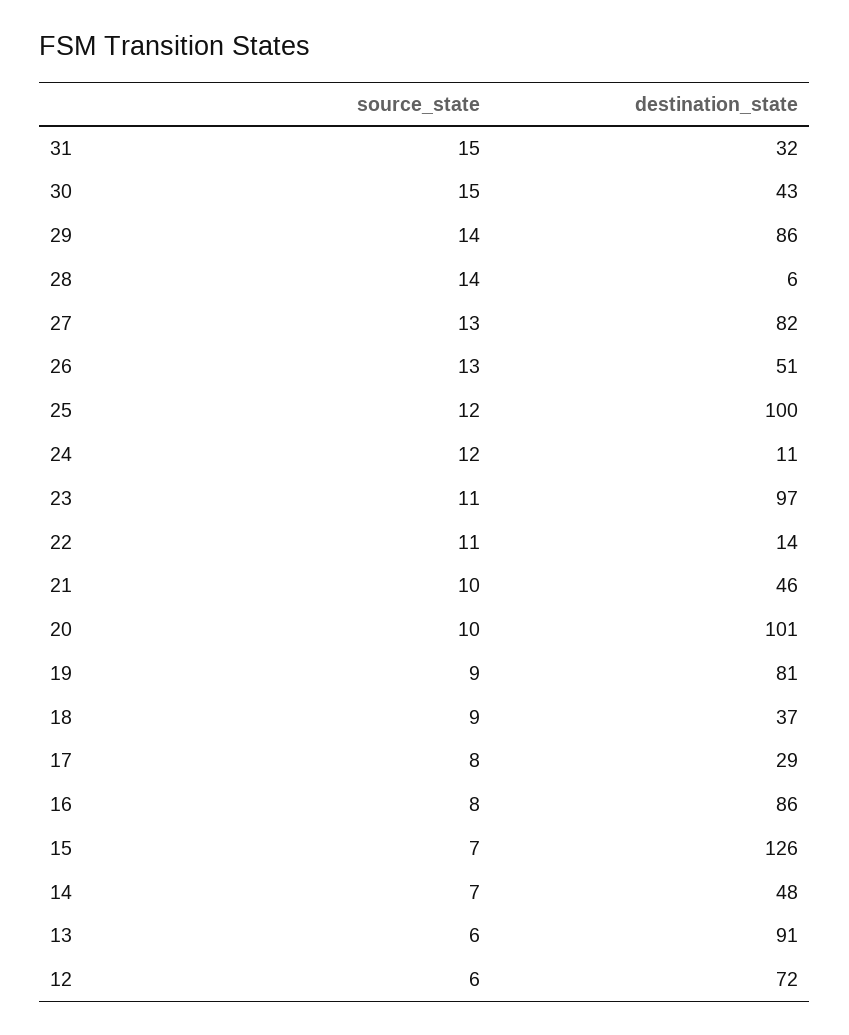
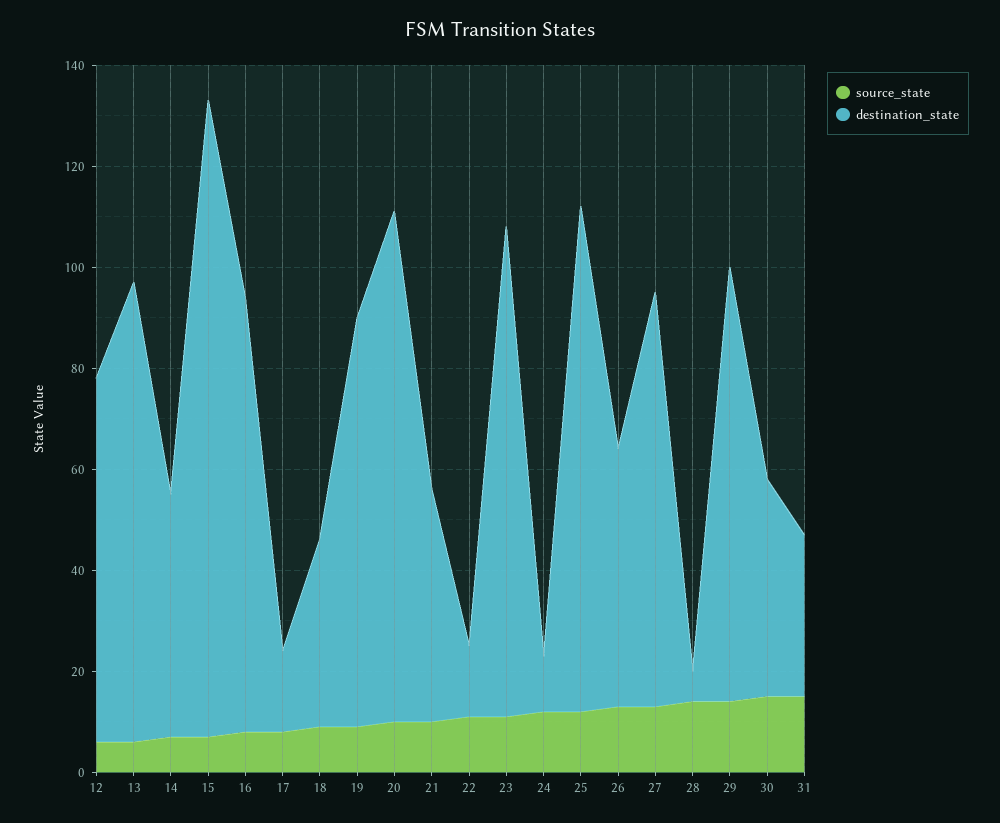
  {
    "source_state": {
      "31": 15,
      "30": 15,
      "29": 14,
      "28": 14,
      "27": 13,
      "26": 13,
      "25": 12,
      "24": 12,
      "23": 11,
      "22": 11,
      "21": 10,
      "20": 10,
      "19": 9,
      "18": 9,
      "17": 8,
      "16": 8,
      "15": 7,
      "14": 7,
      "13": 6,
      "12": 6
    },
    "destination_state": {
      "31": 32,
      "30": 43,
      "29": 86,
      "28": 6,
      "27": 82,
      "26": 51,
      "25": 100,
      "24": 11,
      "23": 97,
      "22": 14,
      "21": 46,
      "20": 101,
      "19": 81,
      "18": 37,
-     "17": 29,
+     "17": 15,
      "16": 86,
      "15": 126,
      "14": 48,
      "13": 91,
      "12": 72
    }
  }

